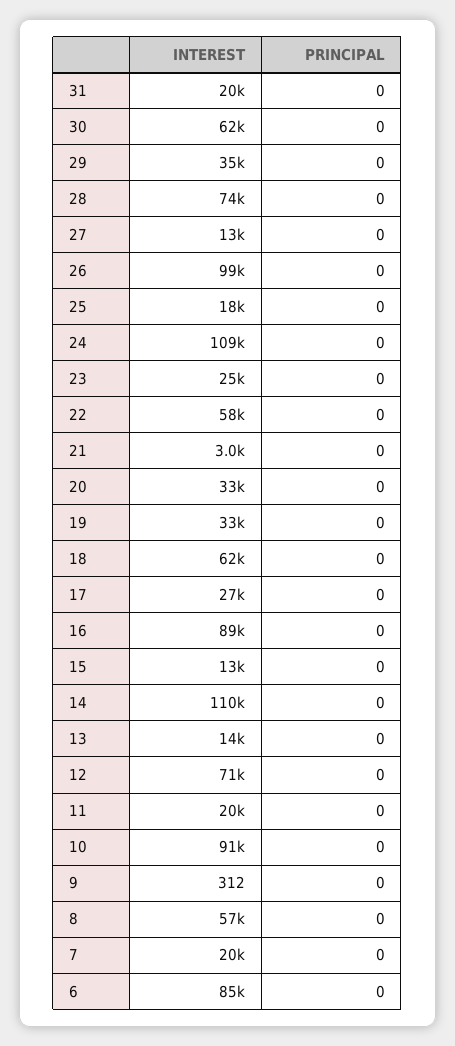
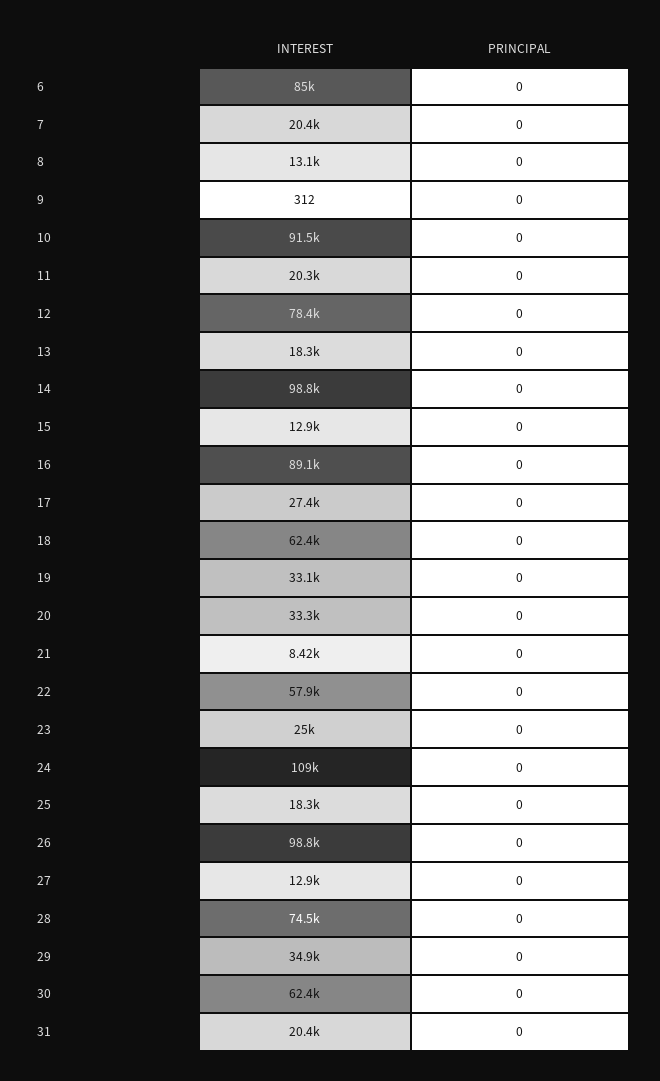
  {
    "INTEREST": {
      "31": 20400,
      "30": 62400,
      "29": 34900,
      "28": 74500,
      "27": 12900,
      "26": 98800,
      "25": 18300,
      "24": 109000,
      "23": 25000,
      "22": 57900,
-     "21": 3000,
+     "21": 8420,
      "20": 33300,
      "19": 33100,
      "18": 62400,
      "17": 27400,
      "16": 89100,
      "15": 12900,
-     "14": 110000,
+     "14": 98800,
-     "13": 14000,
+     "13": 18300,
-     "12": 71000,
+     "12": 78400,
      "11": 20300,
      "10": 91500,
      "9": 312,
-     "8": 57000,
+     "8": 13100,
      "7": 20400,
      "6": 85000
    },
    "PRINCIPAL": {
      "31": 0,
      "30": 0,
      "29": 0,
      "28": 0,
      "27": 0,
      "26": 0,
      "25": 0,
      "24": 0,
      "23": 0,
      "22": 0,
      "21": 0,
      "20": 0,
      "19": 0,
      "18": 0,
      "17": 0,
      "16": 0,
      "15": 0,
      "14": 0,
      "13": 0,
      "12": 0,
      "11": 0,
      "10": 0,
      "9": 0,
      "8": 0,
      "7": 0,
      "6": 0
    }
  }

